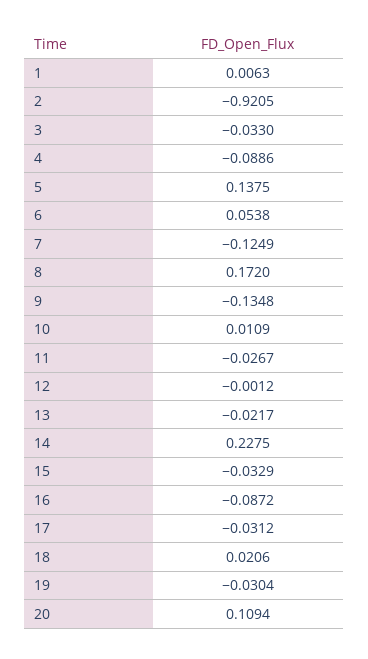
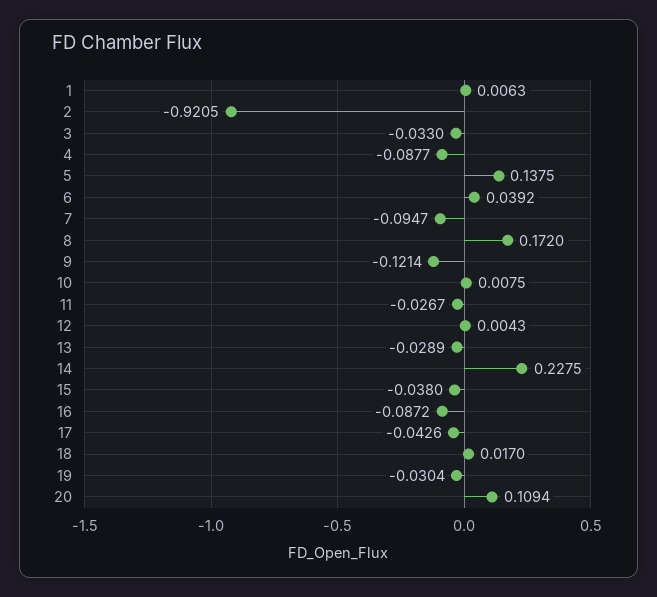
  {
    "1": 0.0063,
    "2": -0.9205,
    "3": -0.033,
-   "4": -0.0886,
+   "4": -0.0877,
    "5": 0.1375,
-   "6": 0.0538,
+   "6": 0.0392,
-   "7": -0.1249,
+   "7": -0.0947,
    "8": 0.172,
-   "9": -0.1348,
+   "9": -0.1214,
-   "10": 0.0109,
+   "10": 0.0075,
    "11": -0.0267,
-   "12": -0.0012,
+   "12": 0.0043,
-   "13": -0.0217,
+   "13": -0.0289,
    "14": 0.2275,
-   "15": -0.0329,
+   "15": -0.038,
    "16": -0.0872,
-   "17": -0.0312,
+   "17": -0.0426,
-   "18": 0.0206,
+   "18": 0.017,
    "19": -0.0304,
    "20": 0.1094
  }

